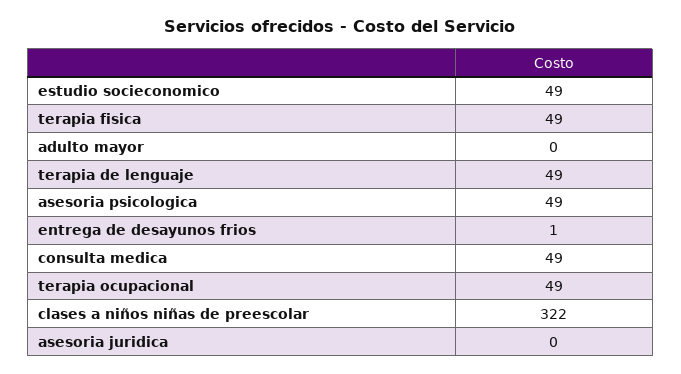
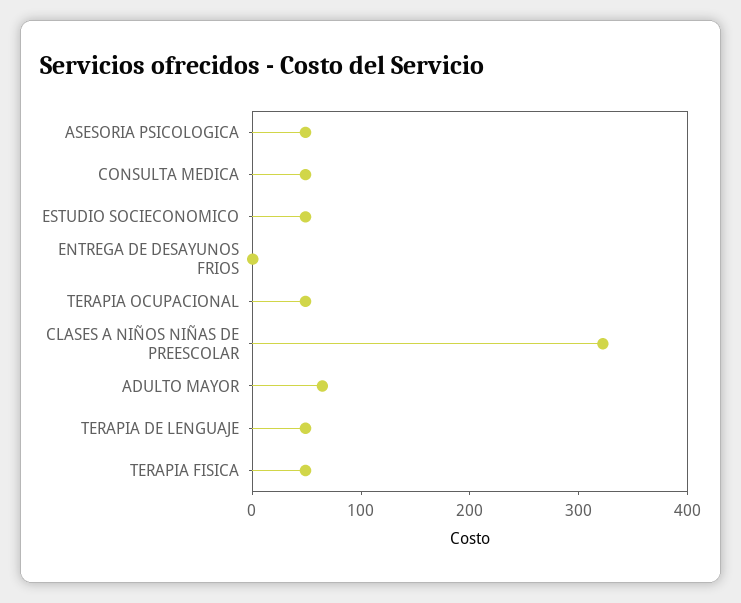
  {
    "estudio socieconomico": 49,
    "terapia fisica": 49,
-   "adulto mayor": 0,
+   "adulto mayor": 60,
    "terapia de lenguaje": 49,
    "asesoria psicologica": 49,
    "entrega de desayunos frios": 1,
    "consulta medica": 49,
    "terapia ocupacional": 49,
-   "clases a niños niñas de preescolar": 322,
+   "clases a niños niñas de preescolar": 322
-   "asesoria juridica": 0
  }

